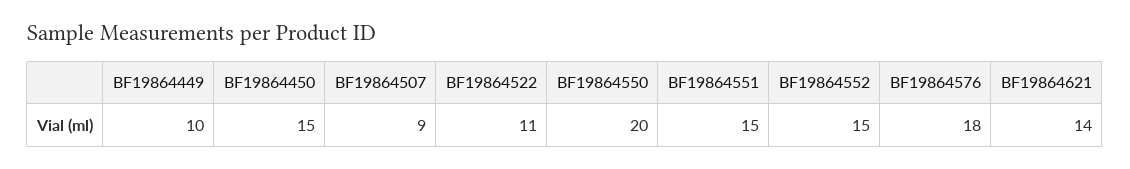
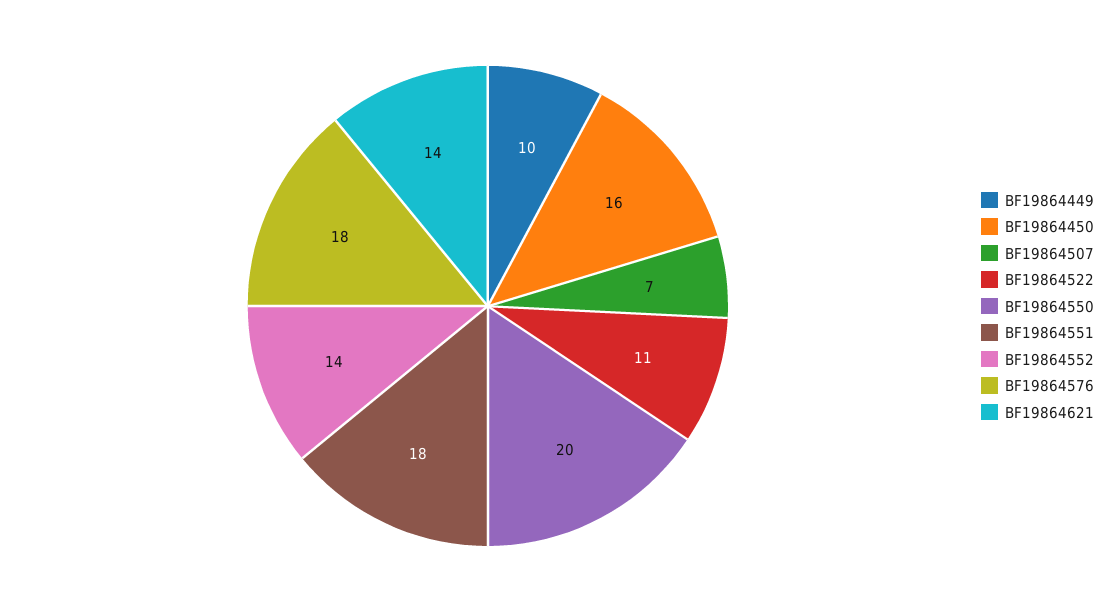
  {
    "BF19864449": 10,
-   "BF19864450": 15,
+   "BF19864450": 16,
-   "BF19864507": 9,
+   "BF19864507": 7,
    "BF19864522": 11,
    "BF19864550": 20,
-   "BF19864551": 15,
+   "BF19864551": 18,
-   "BF19864552": 15,
+   "BF19864552": 14,
    "BF19864576": 18,
    "BF19864621": 14
  }

